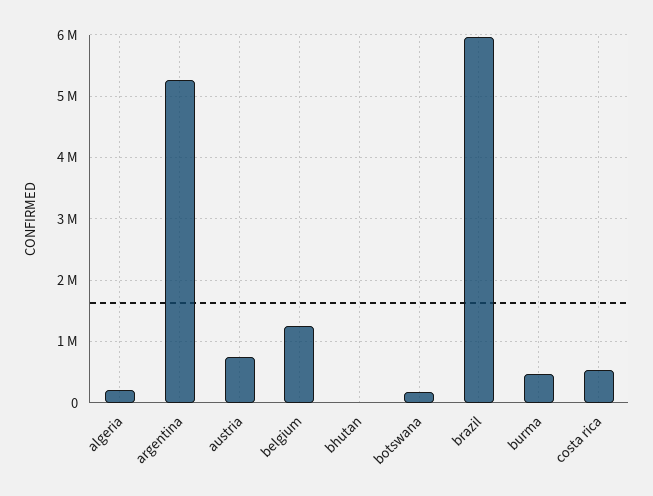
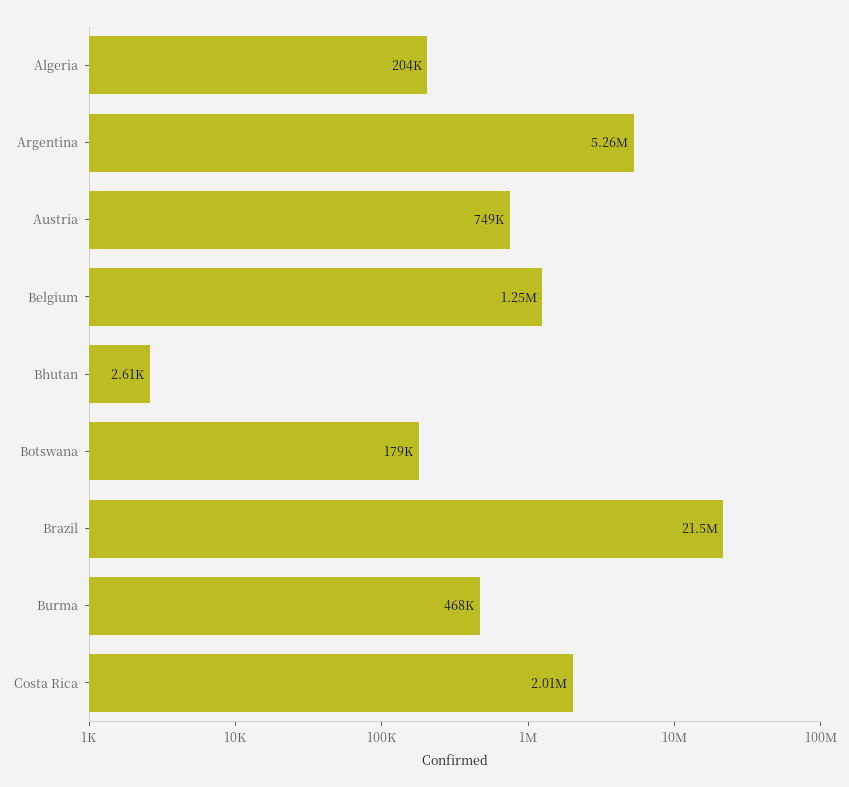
  {
    "algeria": 204000,
    "argentina": 5260000,
    "austria": 749000,
    "belgium": 1250000,
    "bhutan": 2610,
    "botswana": 179000,
-   "brazil": 6000000,
+   "brazil": 21500000,
    "burma": 468000,
-   "costa rica": 500000
+   "costa rica": 2010000
  }

